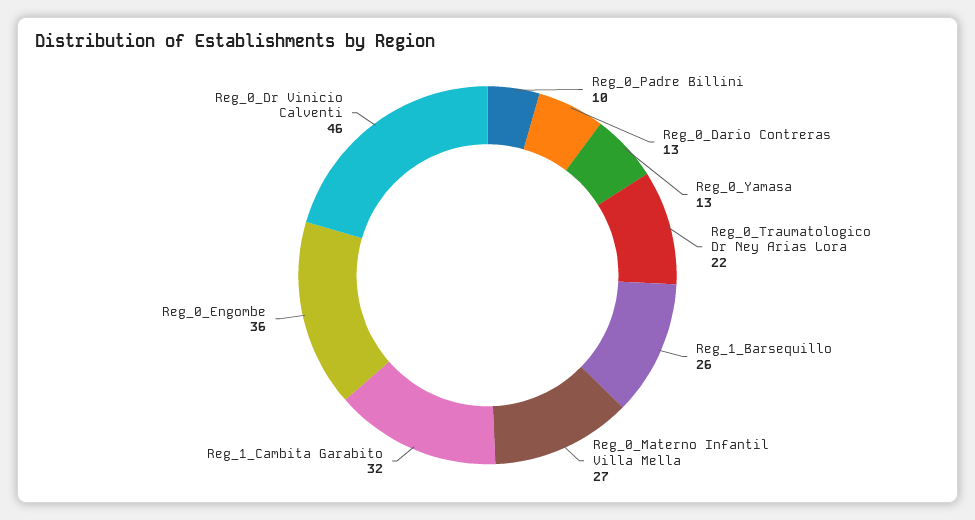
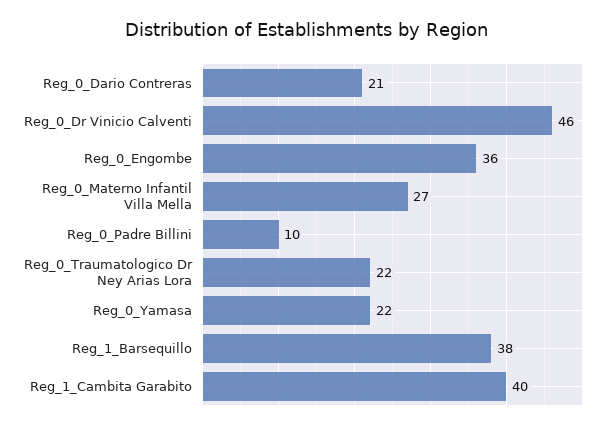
  {
    "Reg_0_Padre Billini": 10,
-   "Reg_0_Dario Contreras": 13,
+   "Reg_0_Dario Contreras": 21,
-   "Reg_0_Yamasa": 13,
+   "Reg_0_Yamasa": 22,
    "Reg_0_Traumatologico Dr Ney Arias Lora": 22,
-   "Reg_1_Barsequillo": 26,
+   "Reg_1_Barsequillo": 38,
    "Reg_0_Materno Infantil Villa Mella": 27,
-   "Reg_1_Cambita Garabito": 32,
+   "Reg_1_Cambita Garabito": 40,
    "Reg_0_Engombe": 36,
    "Reg_0_Dr Vinicio Calventi": 46
  }

